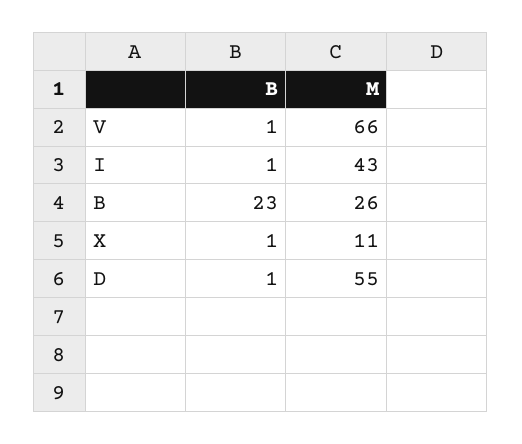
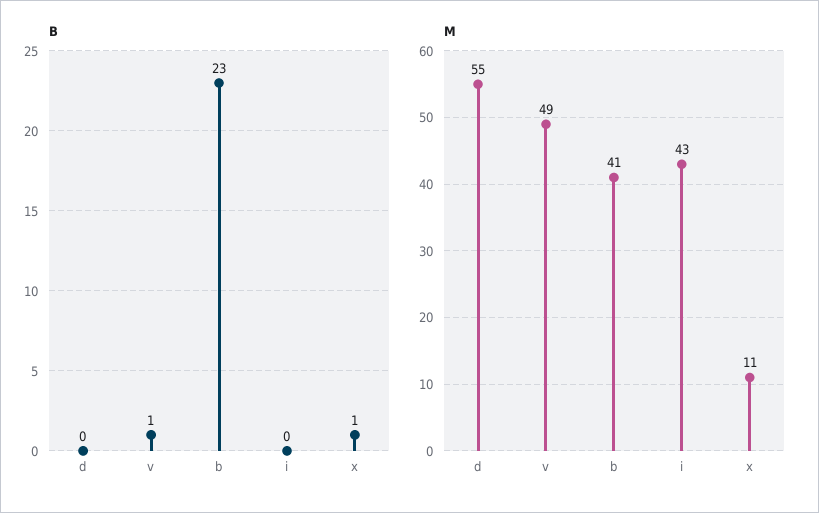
  {
    "B": {
      "V": 1,
-     "I": 1,
+     "I": 0,
      "B": 23,
      "X": 1,
-     "D": 1
+     "D": 0
    },
    "M": {
-     "V": 66,
+     "V": 49,
      "I": 43,
-     "B": 26,
+     "B": 41,
      "X": 11,
      "D": 55
    }
  }

